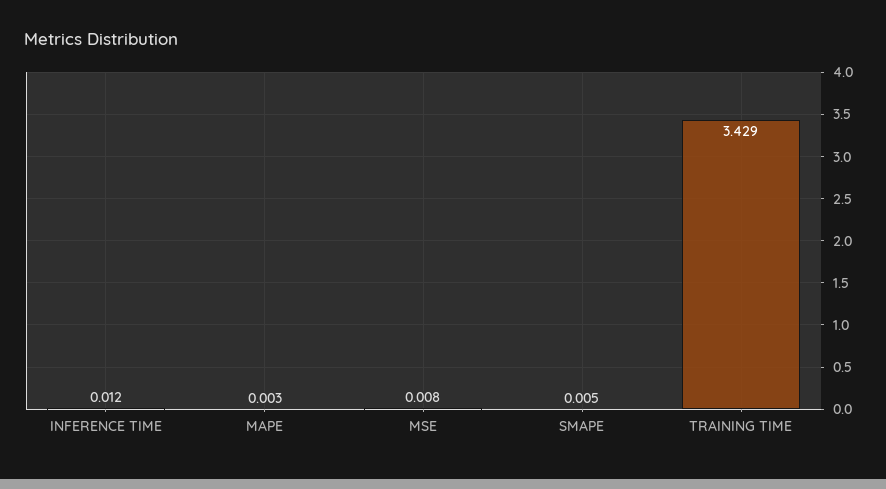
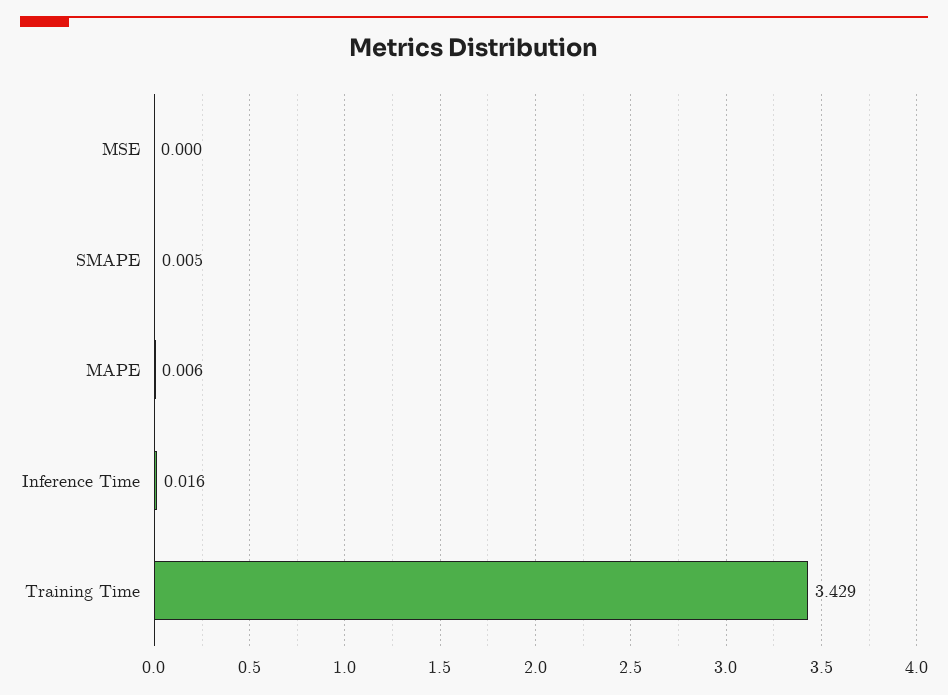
  {
-   "INFERENCE TIME": 0.012,
+   "INFERENCE TIME": 0.016,
-   "MAPE": 0.003,
+   "MAPE": 0.006,
-   "MSE": 0.008,
+   "MSE": 0,
    "SMAPE": 0.005,
    "TRAINING TIME": 3.429
  }

